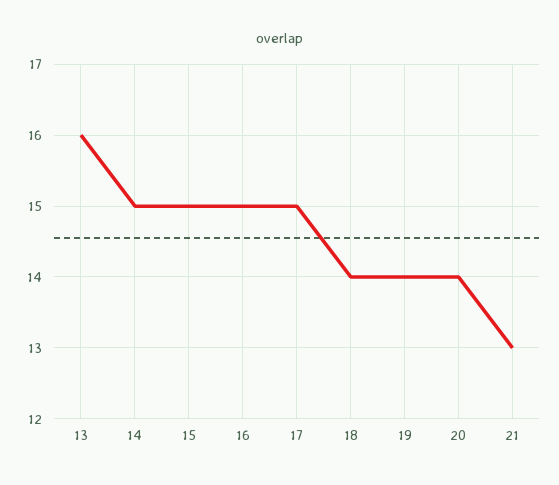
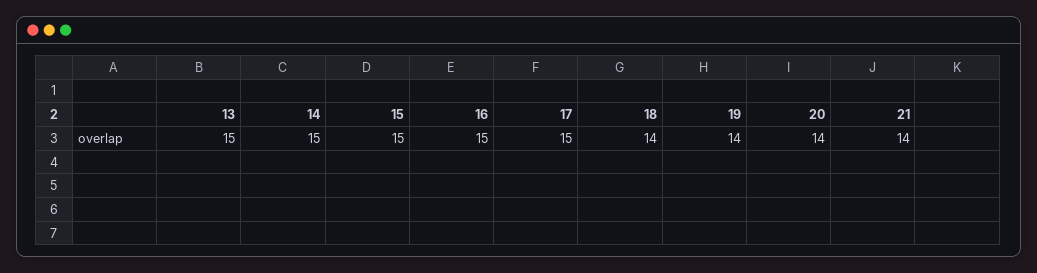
  {
-   "13": 16,
+   "13": 15,
    "14": 15,
    "15": 15,
    "16": 15,
    "17": 15,
    "18": 14,
    "19": 14,
    "20": 14,
-   "21": 13
+   "21": 14
  }

